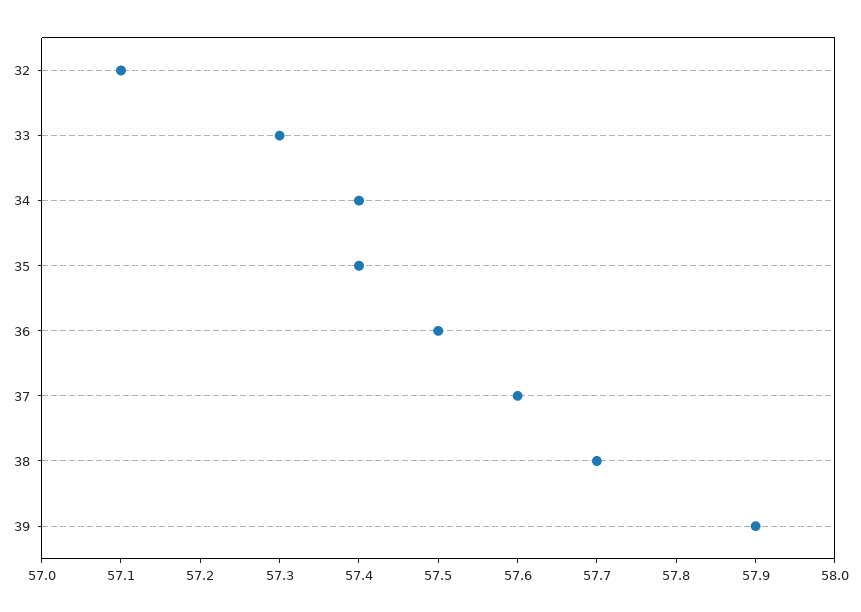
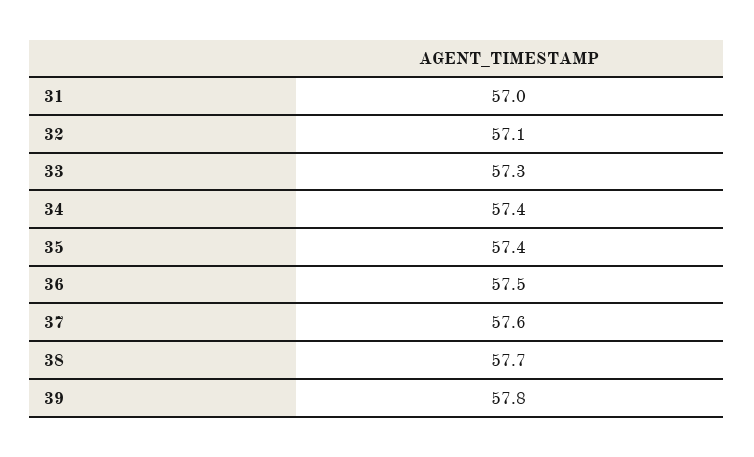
  {
    "32": 57.1,
    "33": 57.3,
    "34": 57.4,
    "35": 57.4,
    "36": 57.5,
    "37": 57.6,
    "38": 57.7,
-   "39": 57.9
+   "39": 57.8,
+   "31": 57
  }

